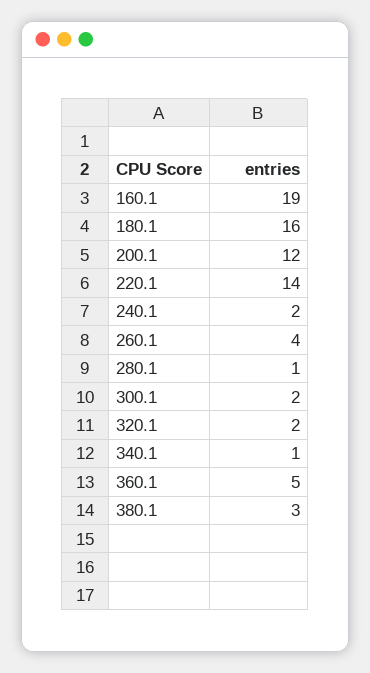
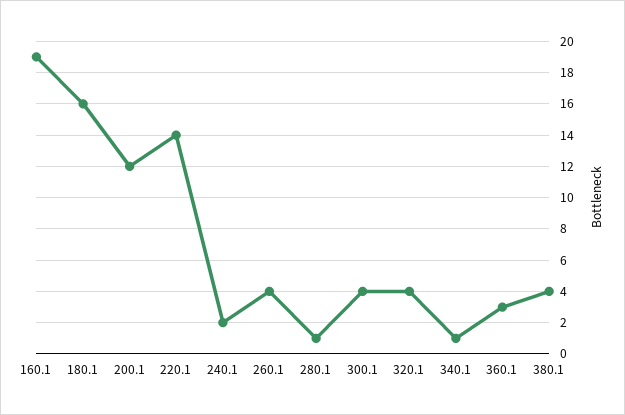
  {
    "160.1": 19,
    "180.1": 16,
    "200.1": 12,
    "220.1": 14,
    "240.1": 2,
    "260.1": 4,
    "280.1": 1,
-   "300.1": 2,
+   "300.1": 4,
-   "320.1": 2,
+   "320.1": 4,
    "340.1": 1,
-   "360.1": 5,
+   "360.1": 3,
-   "380.1": 3
+   "380.1": 4
  }

